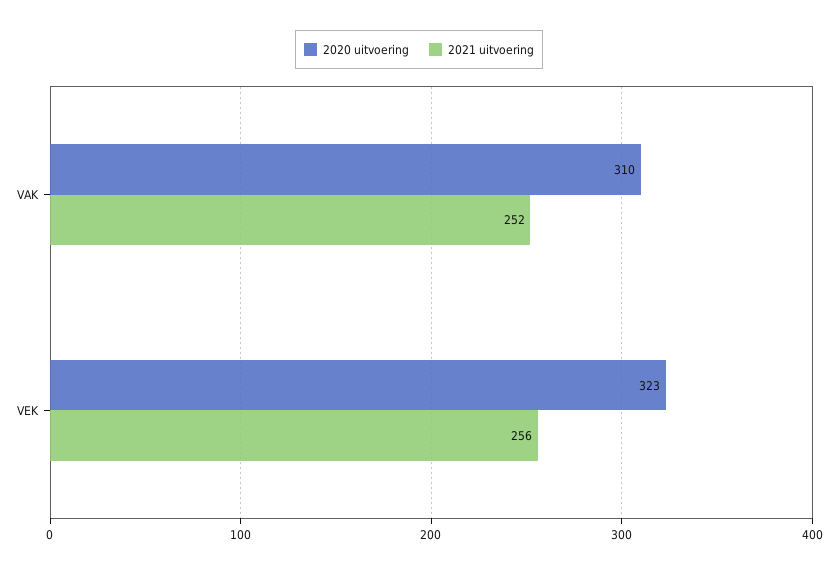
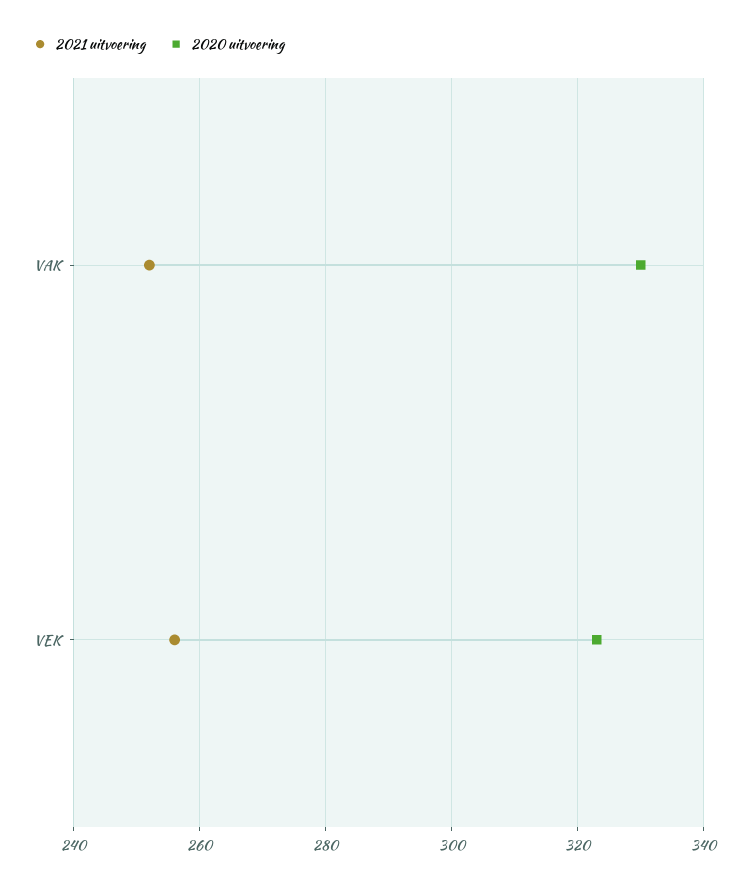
  {
    "2020 uitvoering": {
-     "VAK": 310,
+     "VAK": 330,
      "VEK": 323
    },
    "2021 uitvoering": {
      "VAK": 252,
      "VEK": 256
    }
  }

